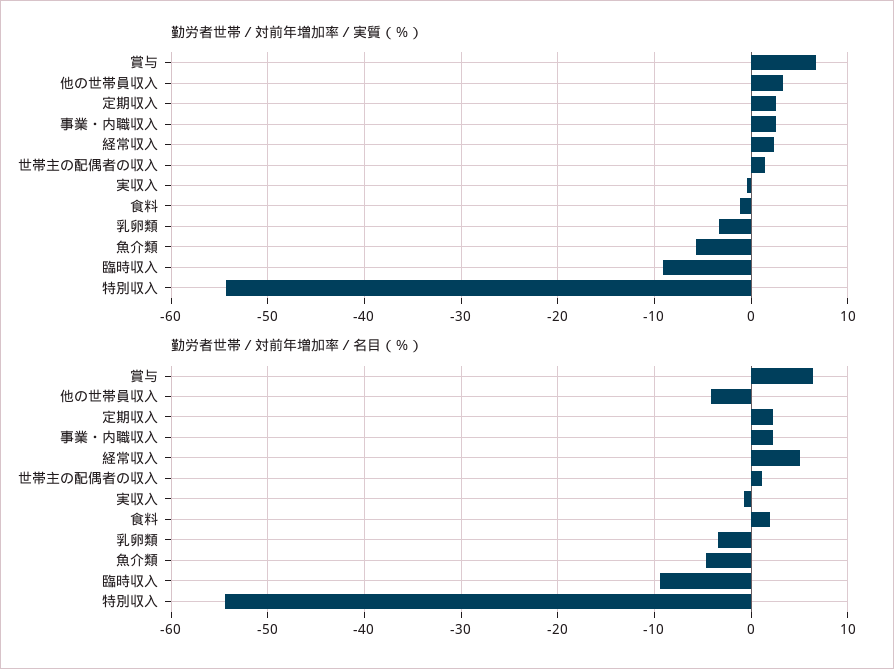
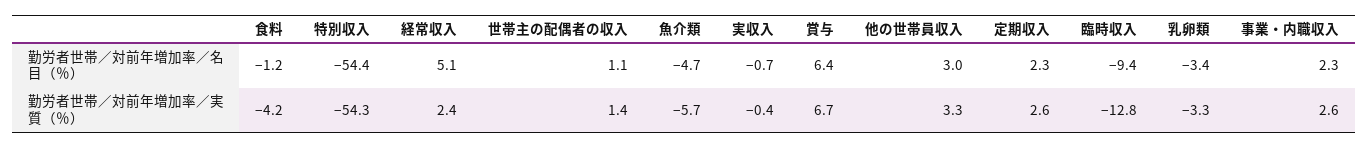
  {
    "勤労者世帯／対前年増加率／実質（％）": {
      "賞与": 6.7,
      "他の世帯員収入": 3.3,
      "定期収入": 2.6,
      "事業・内職収入": 2.6,
      "経常収入": 2.4,
      "世帯主の配偶者の収入": 1.4,
      "実収入": -0.4,
-     "食料": -1,
+     "食料": -4.2,
      "乳卵類": -3.3,
      "魚介類": -5.7,
-     "臨時収入": -9,
+     "臨時収入": -12.8,
      "特別収入": -54.3
    },
    "勤労者世帯／対前年増加率／名目（％）": {
      "賞与": 6.4,
-     "他の世帯員収入": -4,
+     "他の世帯員収入": 3,
      "定期収入": 2.3,
      "事業・内職収入": 2.3,
      "経常収入": 5.1,
      "世帯主の配偶者の収入": 1.1,
      "実収入": -0.7,
-     "食料": 2,
+     "食料": -1.2,
      "乳卵類": -3.4,
      "魚介類": -4.7,
      "臨時収入": -9.4,
      "特別収入": -54.4
    }
  }

